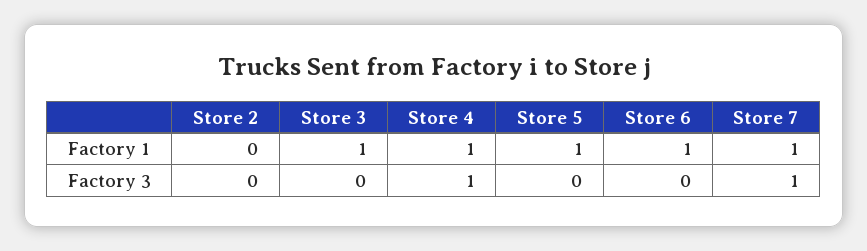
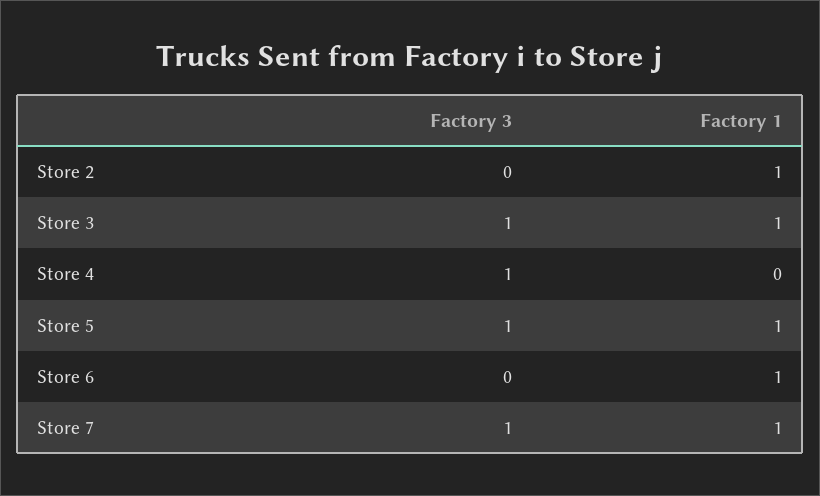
  {
    "Store 2": {
-     "Factory 1": 0,
+     "Factory 1": 1,
      "Factory 3": 0
    },
    "Store 3": {
      "Factory 1": 1,
-     "Factory 3": 0
+     "Factory 3": 1
    },
    "Store 4": {
-     "Factory 1": 1,
+     "Factory 1": 0,
      "Factory 3": 1
    },
    "Store 5": {
      "Factory 1": 1,
-     "Factory 3": 0
+     "Factory 3": 1
    },
    "Store 6": {
      "Factory 1": 1,
      "Factory 3": 0
    },
    "Store 7": {
      "Factory 1": 1,
      "Factory 3": 1
    }
  }

